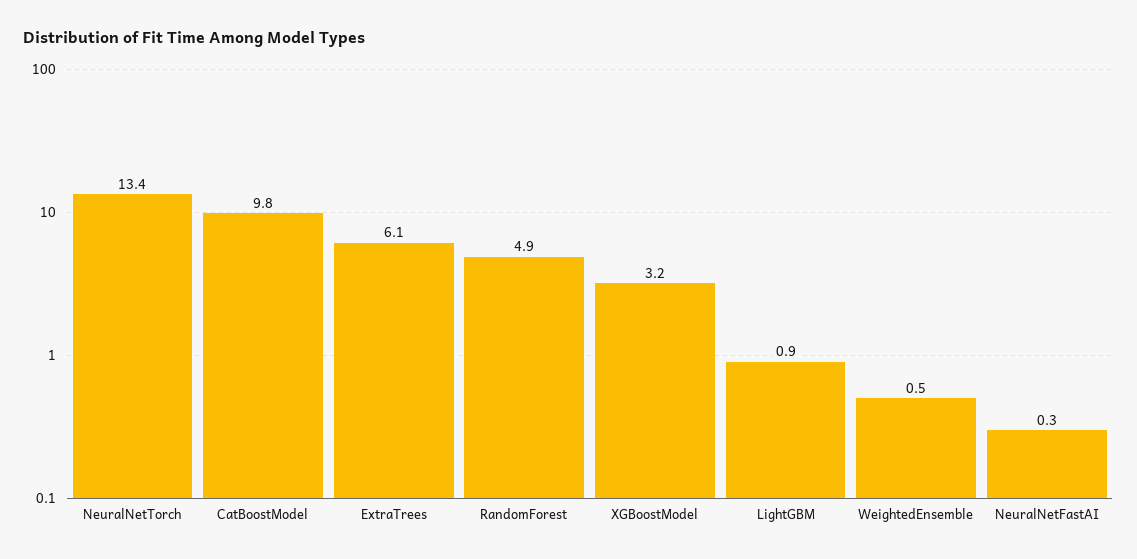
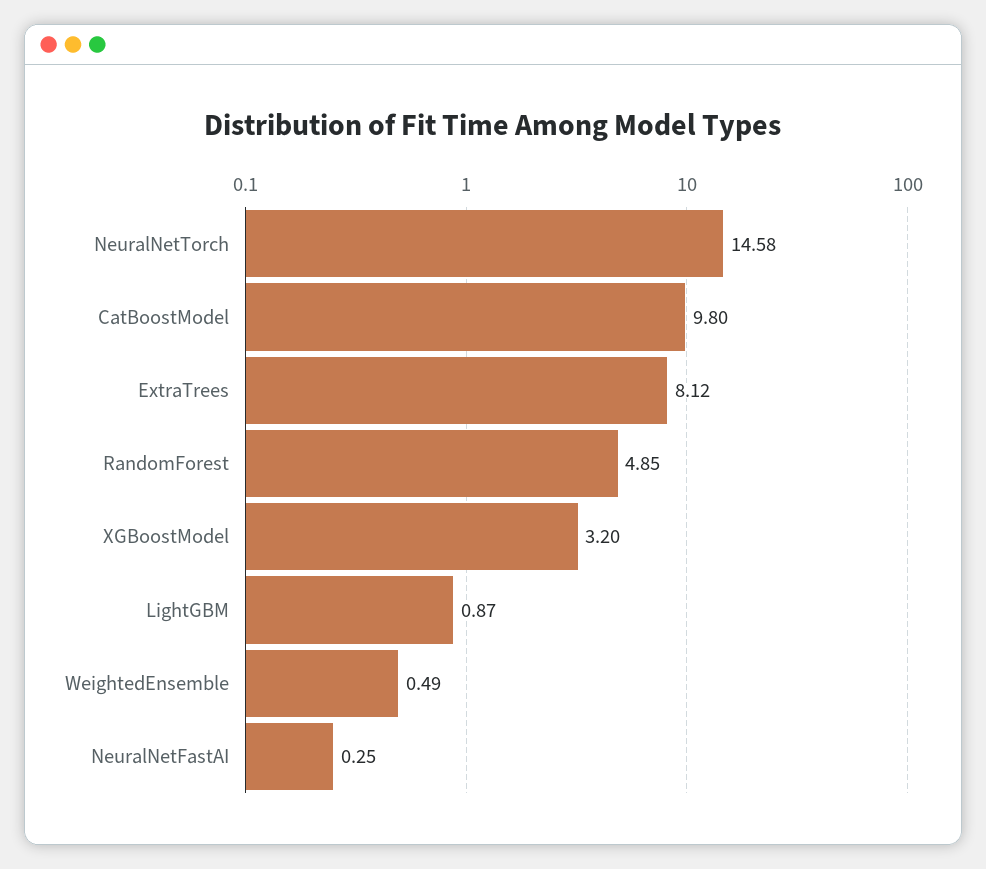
  {
-   "NeuralNetTorch": 13.4,
+   "NeuralNetTorch": 14.58,
    "CatBoostModel": 9.8,
-   "ExtraTrees": 6.1,
+   "ExtraTrees": 8.12,
    "RandomForest": 4.85,
    "XGBoostModel": 3.2,
    "LightGBM": 0.87,
    "WeightedEnsemble": 0.49,
    "NeuralNetFastAI": 0.25
  }

